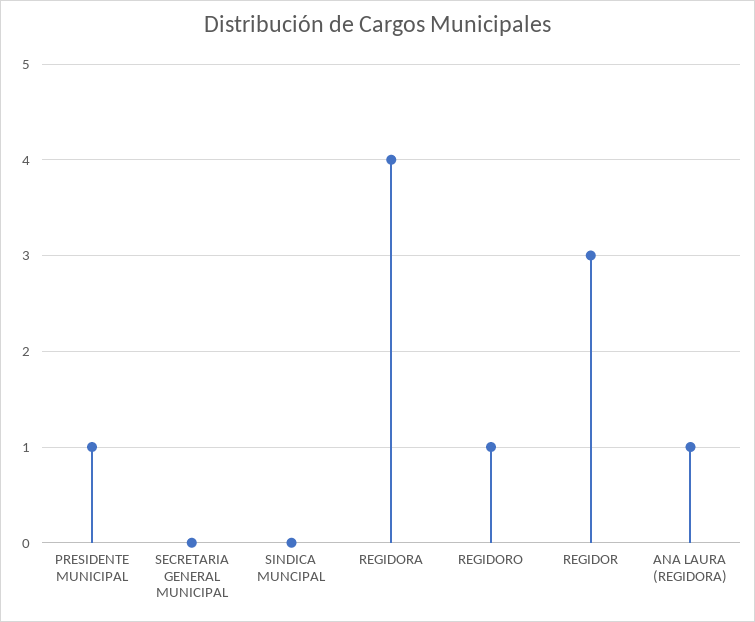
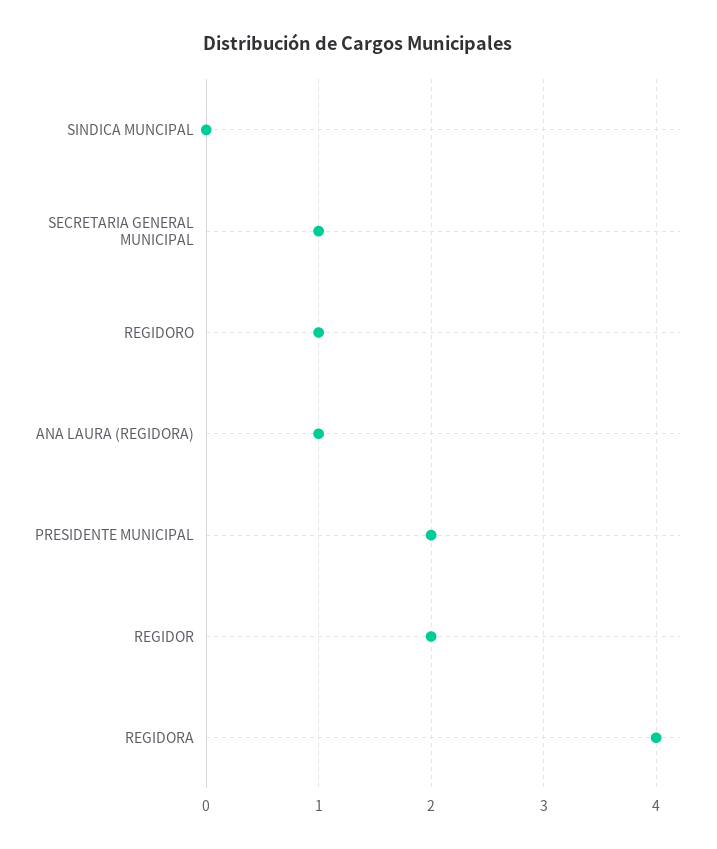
  {
-   "PRESIDENTE MUNICIPAL": 1,
+   "PRESIDENTE MUNICIPAL": 2,
-   "SECRETARIA GENERAL MUNICIPAL": 0,
+   "SECRETARIA GENERAL MUNICIPAL": 1,
    "SINDICA MUNCIPAL": 0,
    "REGIDORA": 4,
    "REGIDORO": 1,
-   "REGIDOR": 3,
+   "REGIDOR": 2,
    "ANA LAURA (REGIDORA)": 1
  }

